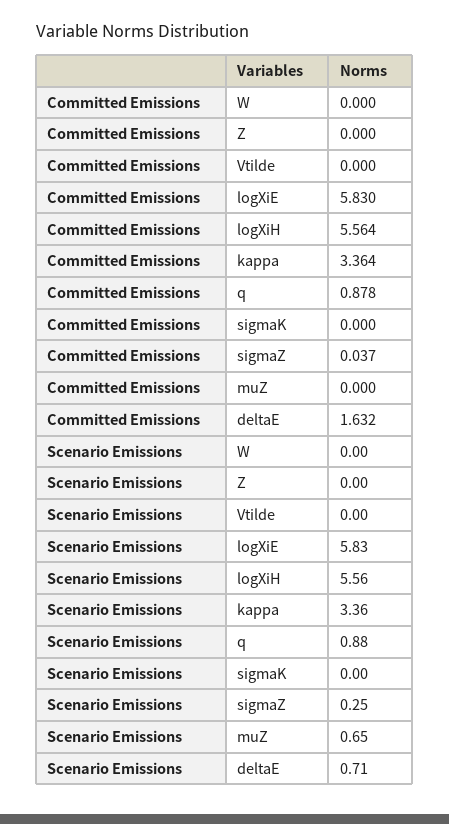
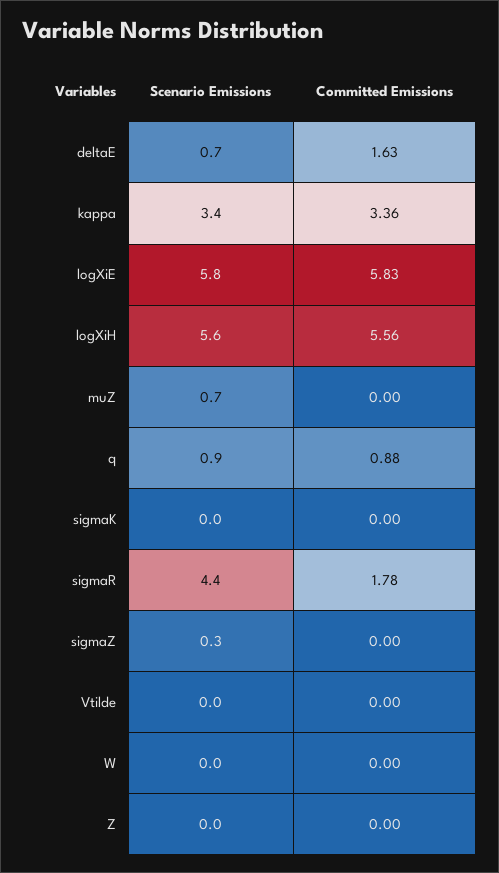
  {
    "Committed Emissions": {
      "W": 0,
      "Z": 0,
      "Vtilde": 0,
      "logXiE": 5.83,
      "logXiH": 5.564,
      "kappa": 3.364,
      "q": 0.878,
      "sigmaK": 0,
-     "sigmaZ": 0.037,
+     "sigmaZ": 0,
      "muZ": 0,
-     "deltaE": 1.632
+     "deltaE": 1.632,
+     "sigmaR": 1.78
    },
    "Scenario Emissions": {
      "W": 0,
      "Z": 0,
      "Vtilde": 0,
      "logXiE": 5.83,
      "logXiH": 5.56,
      "kappa": 3.36,
      "q": 0.88,
      "sigmaK": 0,
      "sigmaZ": 0.25,
      "muZ": 0.65,
-     "deltaE": 0.71
+     "deltaE": 0.71,
+     "sigmaR": 4.4
    }
  }

